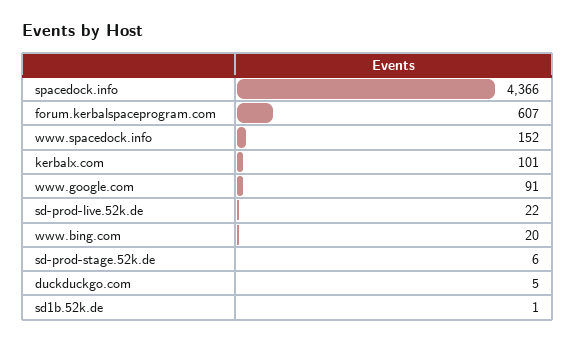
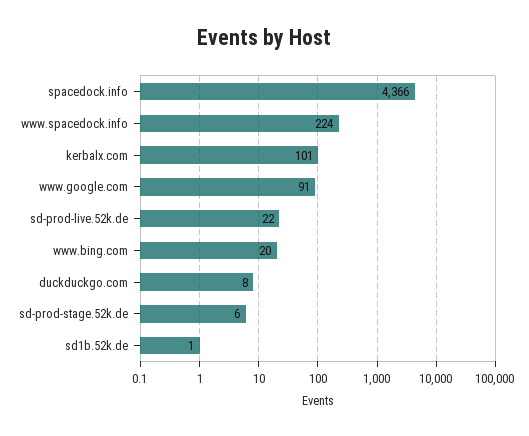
  {
    "spacedock.info": 4366,
-   "forum.kerbalspaceprogram.com": 607,
-   "www.spacedock.info": 152,
+   "www.spacedock.info": 224,
    "kerbalx.com": 101,
    "www.google.com": 91,
    "sd-prod-live.52k.de": 22,
    "www.bing.com": 20,
    "sd-prod-stage.52k.de": 6,
-   "duckduckgo.com": 5,
+   "duckduckgo.com": 8,
    "sd1b.52k.de": 1
  }

